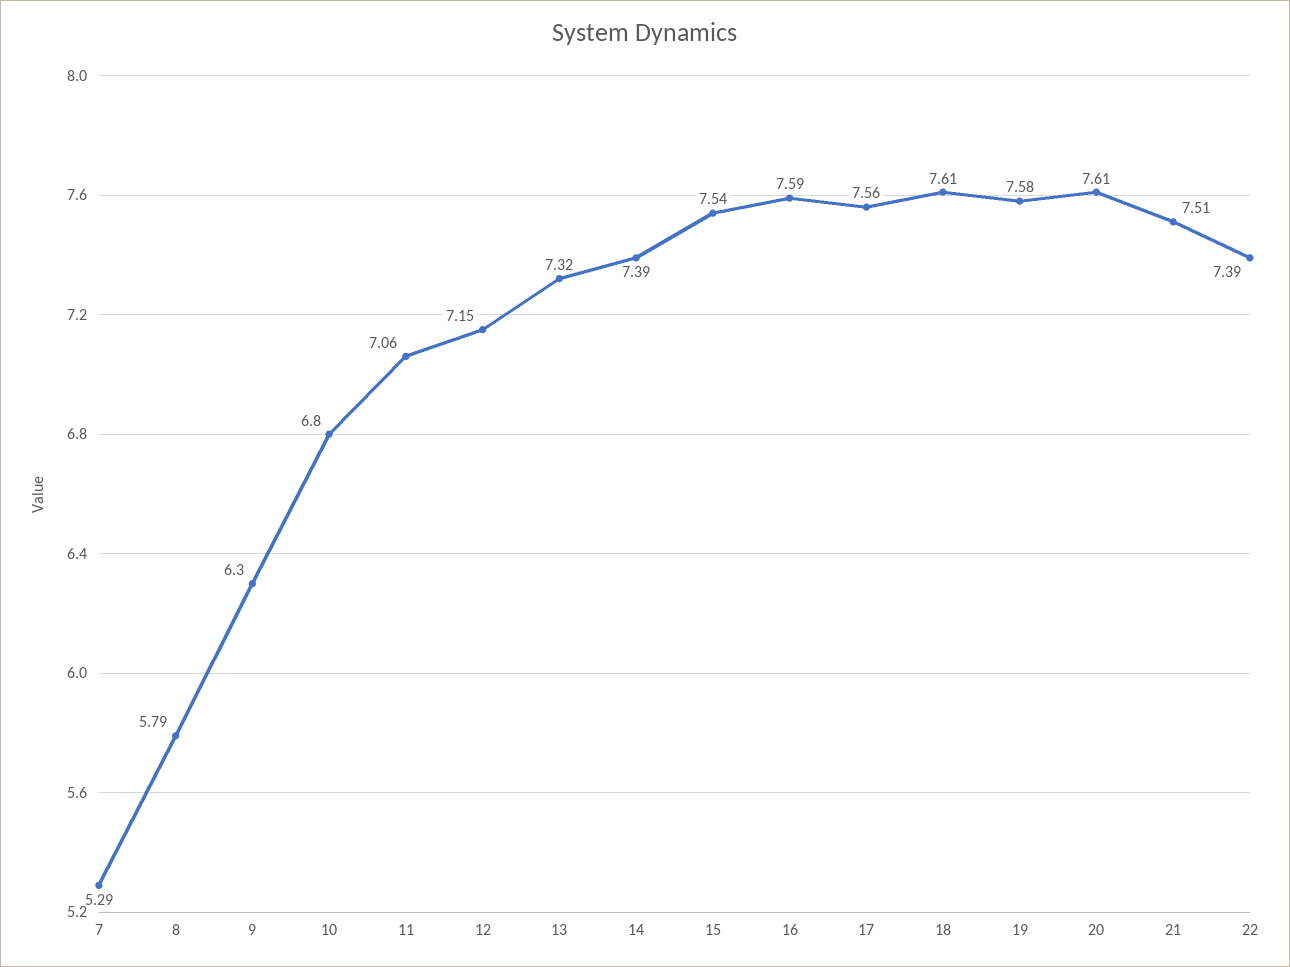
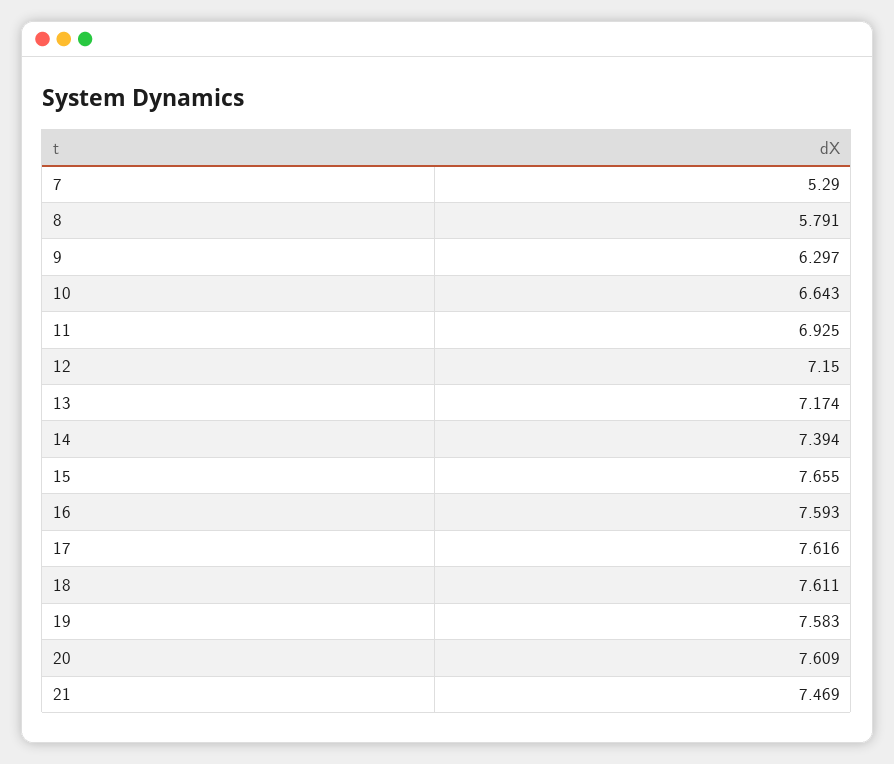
  {
    "7": 5.29,
    "8": 5.791,
    "9": 6.297,
-   "10": 6.8,
+   "10": 6.643,
-   "11": 7.06,
+   "11": 6.925,
    "12": 7.15,
-   "13": 7.32,
+   "13": 7.174,
    "14": 7.394,
-   "15": 7.54,
+   "15": 7.655,
    "16": 7.593,
-   "17": 7.56,
+   "17": 7.616,
    "18": 7.611,
    "19": 7.583,
    "20": 7.609,
-   "21": 7.51,
+   "21": 7.469
-   "22": 7.39
  }

